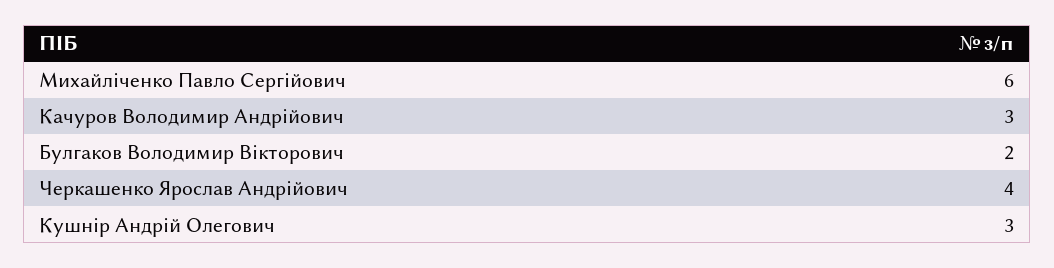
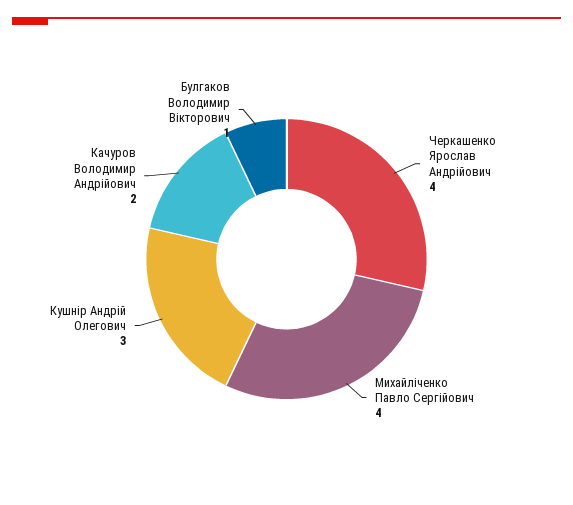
  {
-   "Михайліченко Павло Сергійович": 6,
+   "Михайліченко Павло Сергійович": 4,
-   "Качуров Володимир Андрійович": 3,
+   "Качуров Володимир Андрійович": 2,
-   "Булгаков Володимир Вікторович": 2,
+   "Булгаков Володимир Вікторович": 1,
    "Черкашенко Ярослав Андрійович": 4,
    "Кушнір Андрій Олегович": 3
  }

